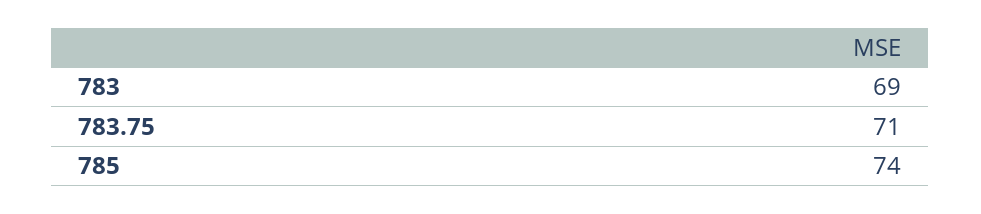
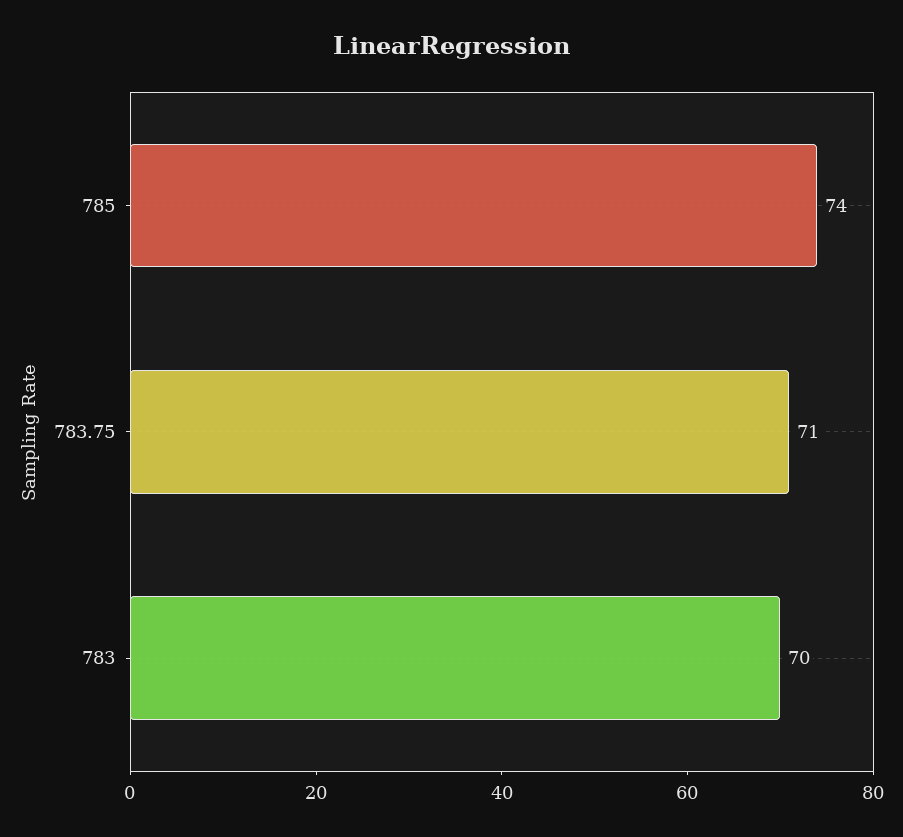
  {
-   "783": 69,
+   "783": 70,
    "783.75": 71,
    "785": 74
  }

